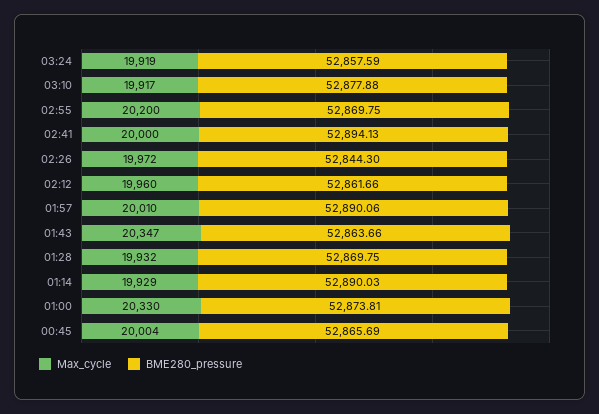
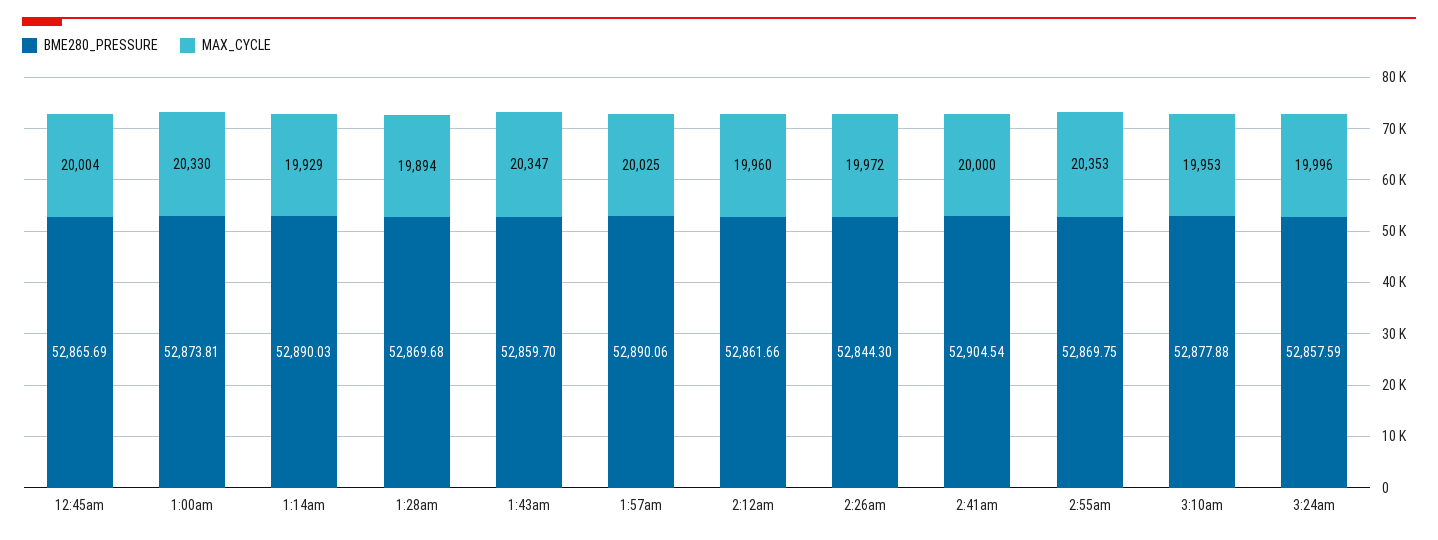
  {
    "Max_cycle": {
-     "03:24": 19919,
+     "03:24": 19996,
-     "03:10": 19917,
+     "03:10": 19953,
-     "02:55": 20200,
+     "02:55": 20353,
      "02:41": 20000,
      "02:26": 19972,
      "02:12": 19960,
-     "01:57": 20010,
+     "01:57": 20025,
      "01:43": 20347,
-     "01:28": 19932,
+     "01:28": 19894,
      "01:14": 19929,
      "01:00": 20330,
      "00:45": 20004
    },
    "BME280_pressure": {
      "03:24": 52857.59,
      "03:10": 52877.88,
      "02:55": 52869.75,
-     "02:41": 52894.13,
+     "02:41": 52904.54,
      "02:26": 52844.3,
      "02:12": 52861.66,
      "01:57": 52890.06,
-     "01:43": 52863.66,
+     "01:43": 52859.7,
-     "01:28": 52869.75,
+     "01:28": 52869.68,
      "01:14": 52890.03,
      "01:00": 52873.81,
      "00:45": 52865.69
    }
  }

